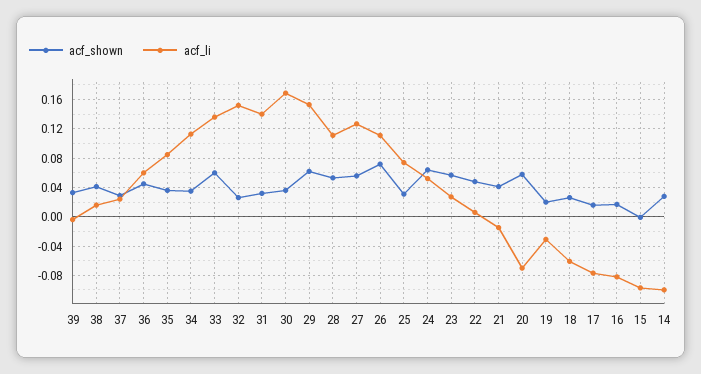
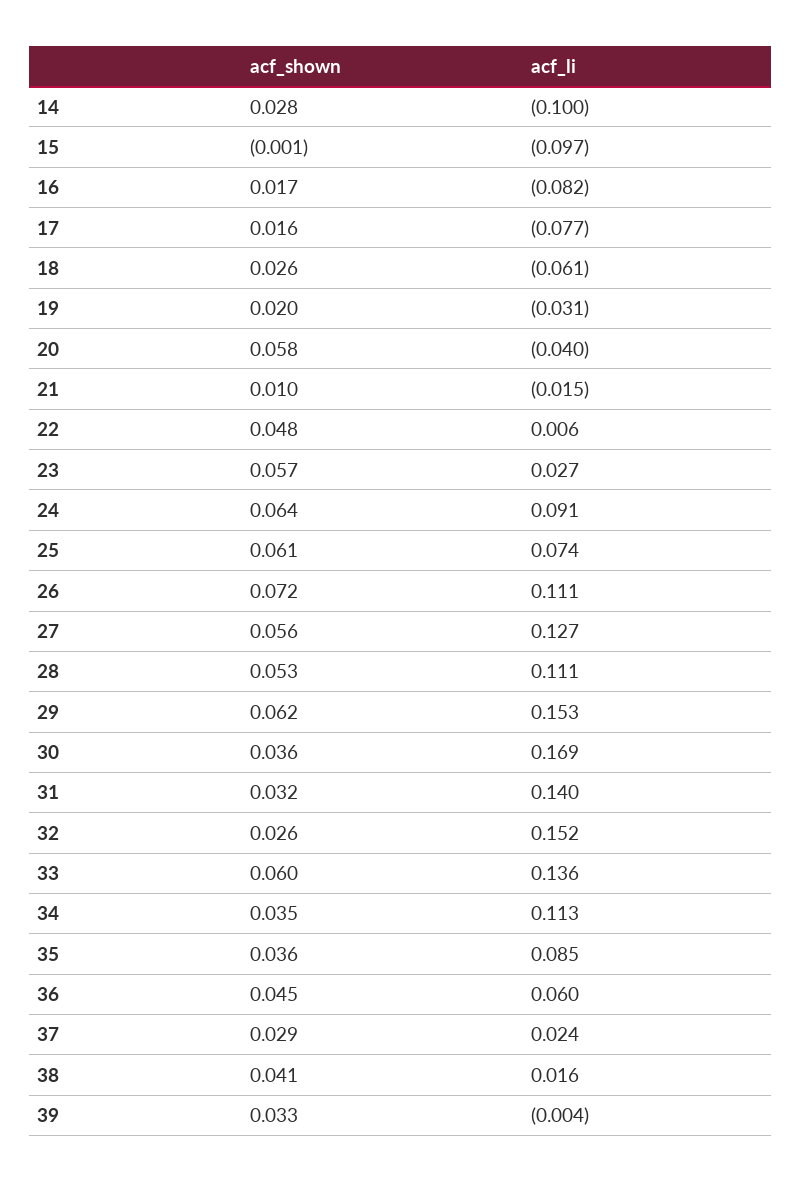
  {
    "acf_shown": {
      "39": 0.033,
      "38": 0.041,
      "37": 0.029,
      "36": 0.045,
      "35": 0.036,
      "34": 0.035,
      "33": 0.06,
      "32": 0.026,
      "31": 0.032,
      "30": 0.036,
      "29": 0.062,
      "28": 0.053,
      "27": 0.056,
      "26": 0.072,
-     "25": 0.03,
+     "25": 0.061,
      "24": 0.064,
      "23": 0.057,
      "22": 0.048,
-     "21": 0.04,
+     "21": 0.01,
      "20": 0.058,
      "19": 0.02,
      "18": 0.026,
      "17": 0.016,
      "16": 0.017,
      "15": -0.001,
      "14": 0.028
    },
    "acf_li": {
      "39": -0.004,
      "38": 0.016,
      "37": 0.024,
      "36": 0.06,
      "35": 0.085,
      "34": 0.113,
      "33": 0.136,
      "32": 0.152,
      "31": 0.14,
      "30": 0.169,
      "29": 0.153,
      "28": 0.111,
      "27": 0.127,
      "26": 0.111,
      "25": 0.074,
-     "24": 0.05,
+     "24": 0.091,
      "23": 0.027,
      "22": 0.006,
      "21": -0.015,
-     "20": -0.07,
+     "20": -0.04,
      "19": -0.031,
      "18": -0.061,
      "17": -0.077,
      "16": -0.082,
      "15": -0.097,
      "14": -0.1
    }
  }

